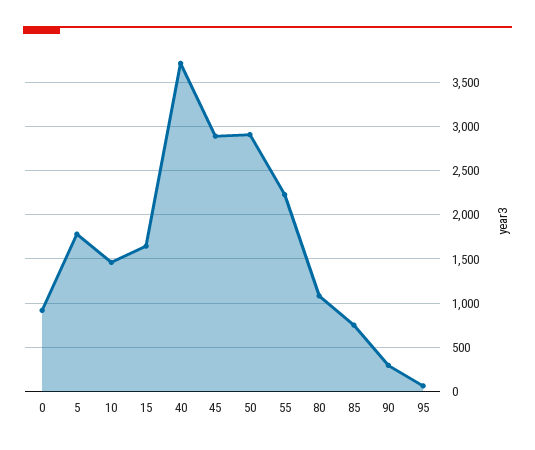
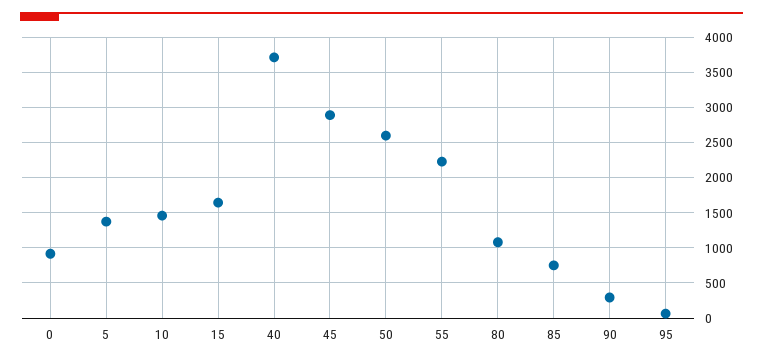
  {
    "0": 900,
-   "5": 1800,
+   "5": 1400,
    "10": 1500,
    "15": 1600,
    "40": 3700,
    "45": 2900,
-   "50": 2900,
+   "50": 2600,
    "55": 2200,
    "80": 1100,
    "85": 800,
    "90": 300,
    "95": 100
  }

